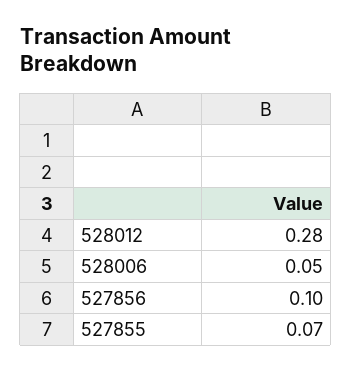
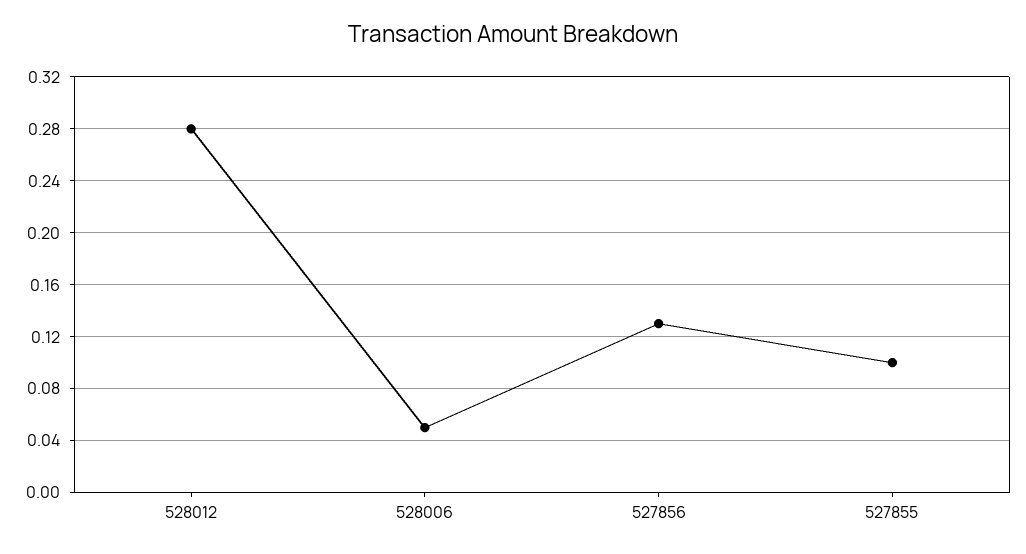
  {
    "528012": 0.28,
    "528006": 0.05,
-   "527856": 0.1,
+   "527856": 0.13,
-   "527855": 0.07
+   "527855": 0.1
  }

